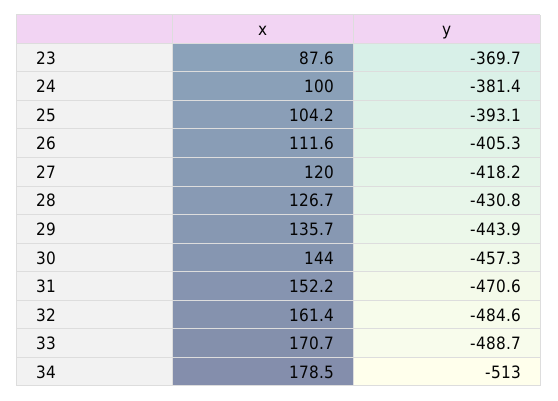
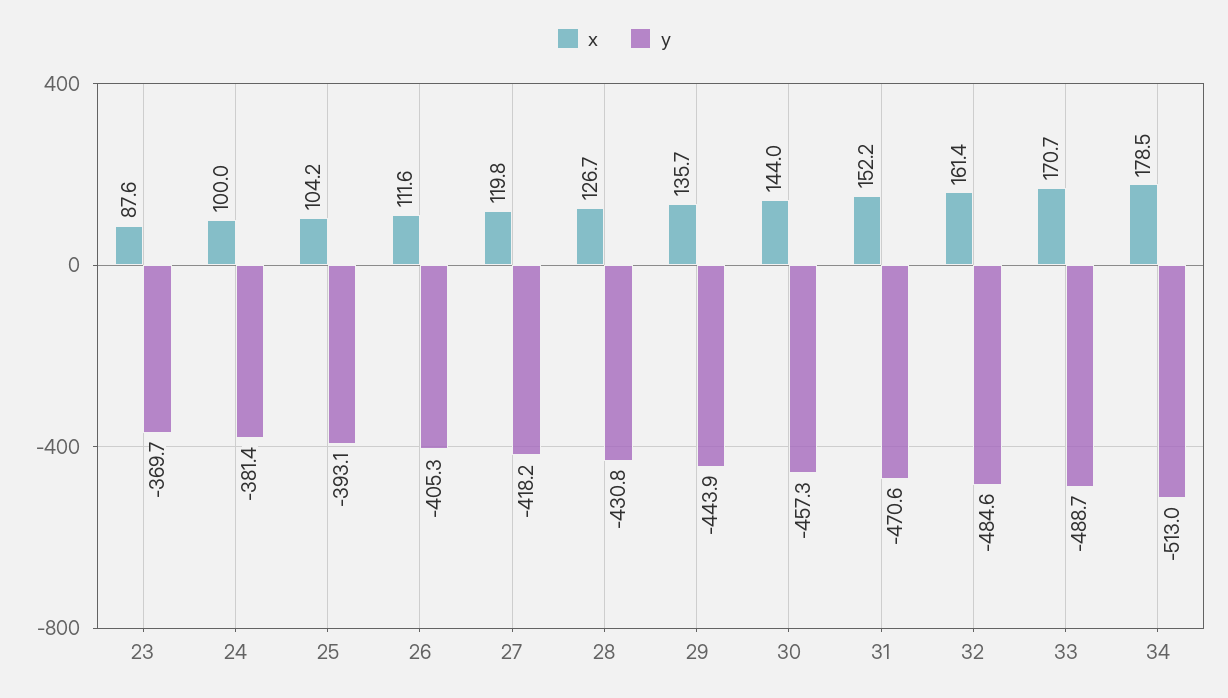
  {
    "x": {
      "23": 87.6,
      "24": 100,
      "25": 104.2,
      "26": 111.6,
-     "27": 120,
+     "27": 119.8,
      "28": 126.7,
      "29": 135.7,
      "30": 144,
      "31": 152.2,
      "32": 161.4,
      "33": 170.7,
      "34": 178.5
    },
    "y": {
      "23": -369.7,
      "24": -381.4,
      "25": -393.1,
      "26": -405.3,
      "27": -418.2,
      "28": -430.8,
      "29": -443.9,
      "30": -457.3,
      "31": -470.6,
      "32": -484.6,
      "33": -488.7,
      "34": -513
    }
  }

